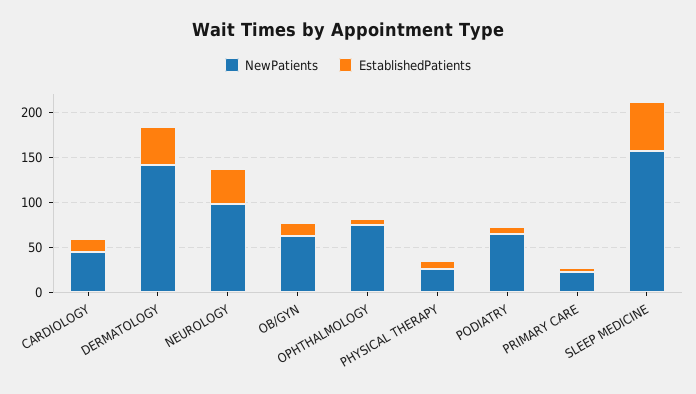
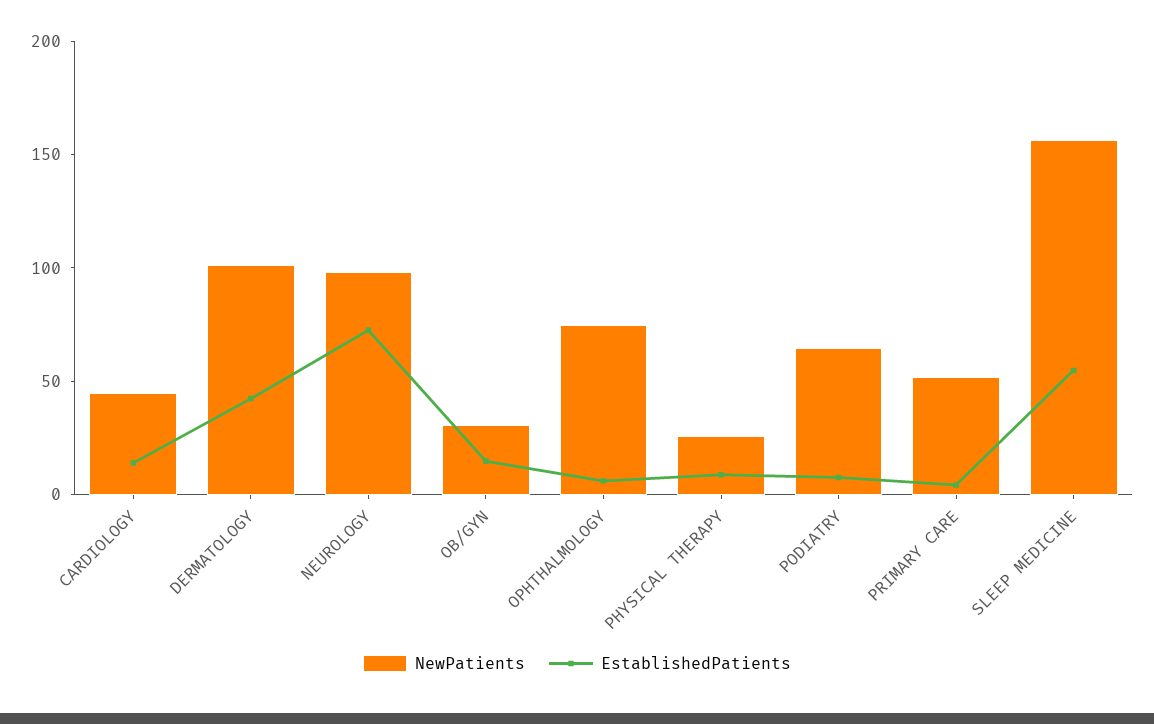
  {
    "NewPatients": {
      "CARDIOLOGY": 40,
-     "DERMATOLOGY": 140,
+     "DERMATOLOGY": 100,
      "NEUROLOGY": 100,
-     "OB/GYN": 60,
+     "OB/GYN": 30,
      "OPHTHALMOLOGY": 80,
      "PHYSICAL THERAPY": 30,
      "PODIATRY": 60,
-     "PRIMARY CARE": 20,
+     "PRIMARY CARE": 50,
      "SLEEP MEDICINE": 160
    },
    "EstablishedPatients": {
      "CARDIOLOGY": 10,
      "DERMATOLOGY": 40,
-     "NEUROLOGY": 40,
+     "NEUROLOGY": 70,
      "OB/GYN": 10,
      "OPHTHALMOLOGY": 10,
      "PHYSICAL THERAPY": 10,
      "PODIATRY": 10,
      "PRIMARY CARE": 0,
      "SLEEP MEDICINE": 50
    }
  }

